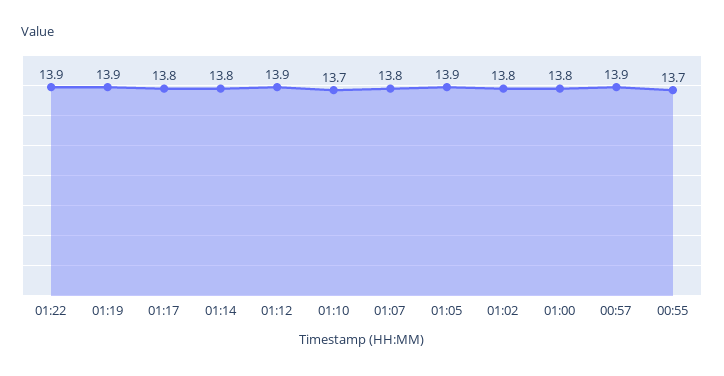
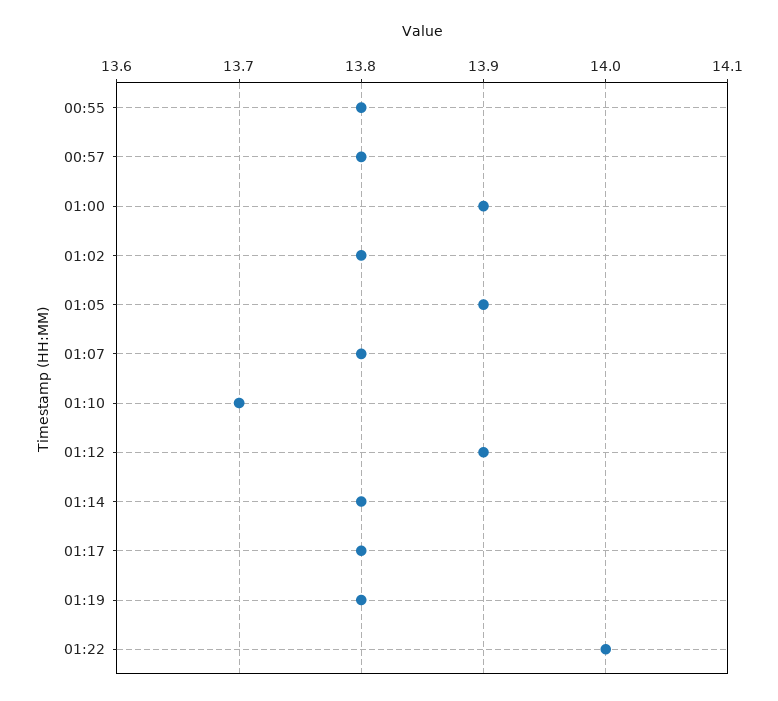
  {
-   "01:22": 13.9,
+   "01:22": 14,
-   "01:19": 13.9,
+   "01:19": 13.8,
    "01:17": 13.8,
    "01:14": 13.8,
    "01:12": 13.9,
    "01:10": 13.7,
    "01:07": 13.8,
    "01:05": 13.9,
    "01:02": 13.8,
-   "01:00": 13.8,
+   "01:00": 13.9,
-   "00:57": 13.9,
+   "00:57": 13.8,
-   "00:55": 13.7
+   "00:55": 13.8
  }

